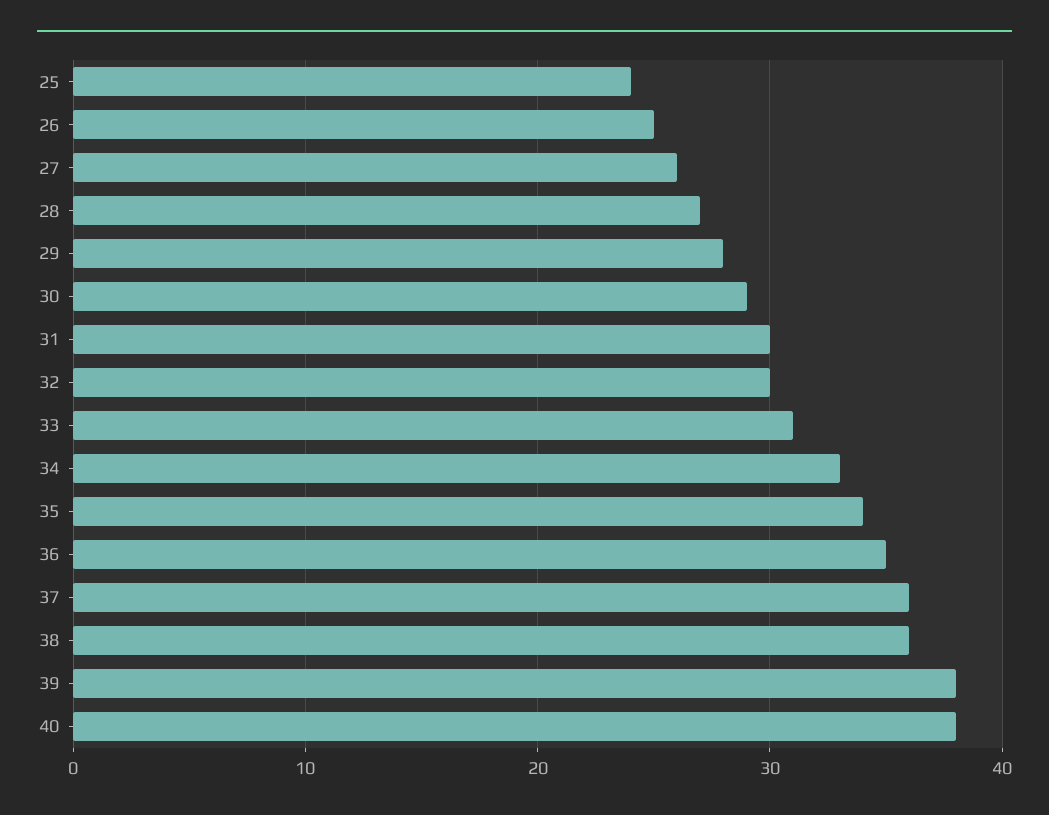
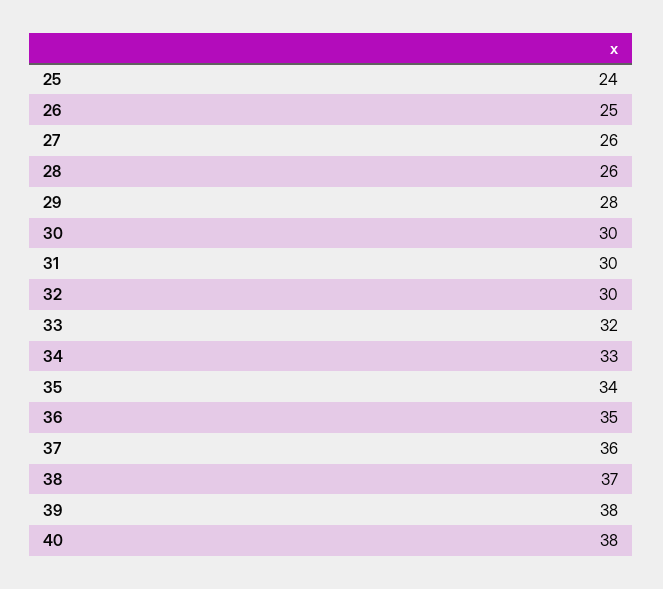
  {
    "25": 24,
    "26": 25,
    "27": 26,
-   "28": 27,
+   "28": 26,
    "29": 28,
-   "30": 29,
+   "30": 30,
    "31": 30,
    "32": 30,
-   "33": 31,
+   "33": 32,
    "34": 33,
    "35": 34,
    "36": 35,
    "37": 36,
-   "38": 36,
+   "38": 37,
    "39": 38,
    "40": 38
  }

